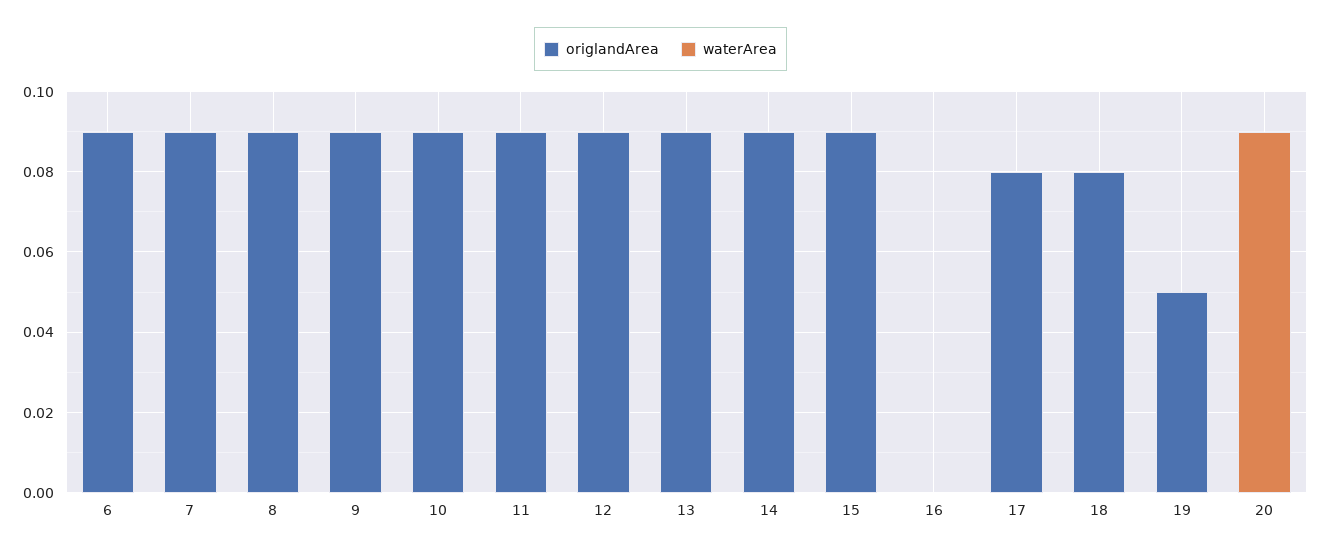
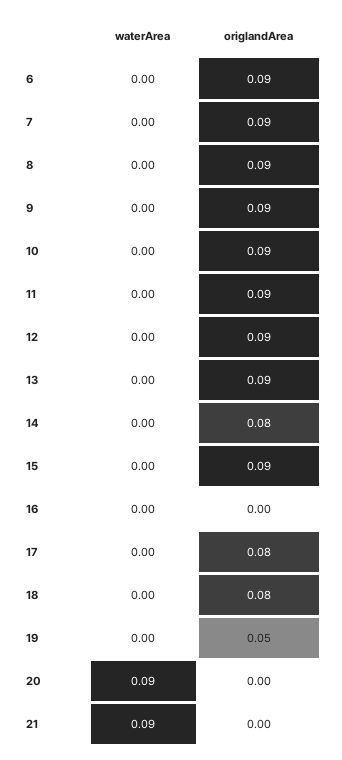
  {
    "origlandArea": {
      "6": 0.09,
      "7": 0.09,
      "8": 0.09,
      "9": 0.09,
      "10": 0.09,
      "11": 0.09,
      "12": 0.09,
      "13": 0.09,
-     "14": 0.09,
+     "14": 0.08,
      "15": 0.09,
      "16": 0,
      "17": 0.08,
      "18": 0.08,
      "19": 0.05,
-     "20": 0
+     "20": 0,
+     "21": 0
    },
    "waterArea": {
      "6": 0,
      "7": 0,
      "8": 0,
      "9": 0,
      "10": 0,
      "11": 0,
      "12": 0,
      "13": 0,
      "14": 0,
      "15": 0,
      "16": 0,
      "17": 0,
      "18": 0,
      "19": 0,
-     "20": 0.09
+     "20": 0.09,
+     "21": 0.09
    }
  }

